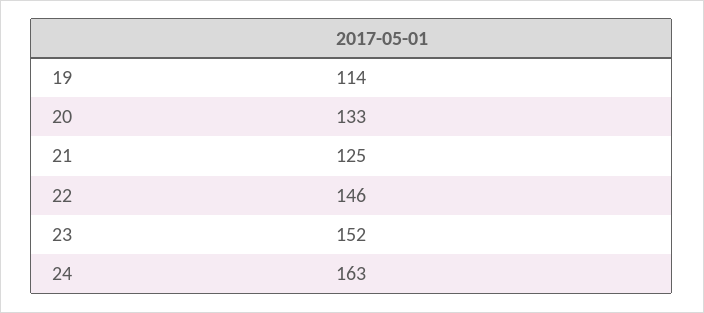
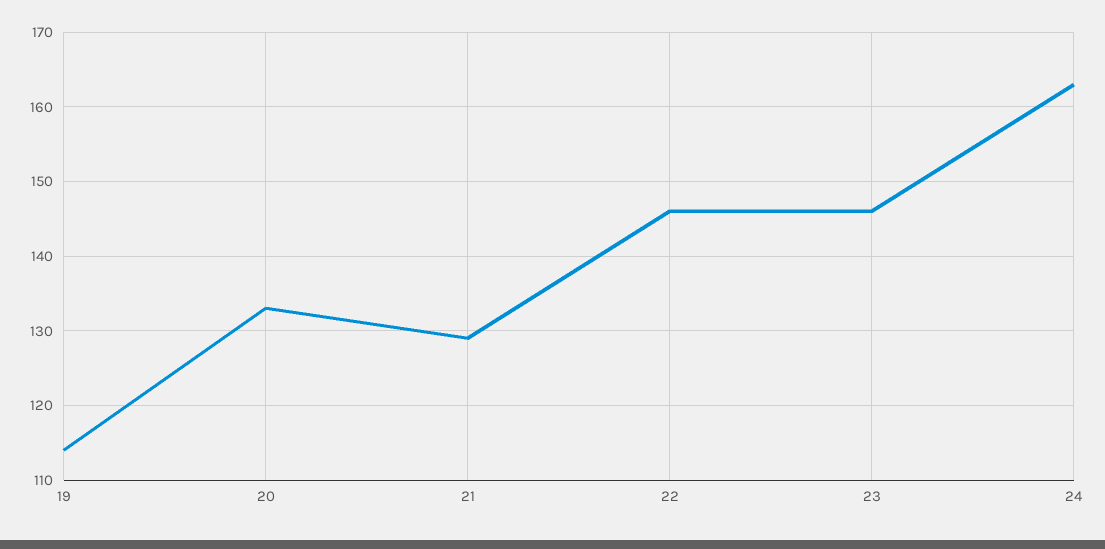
  {
    "19": 114,
    "20": 133,
-   "21": 125,
+   "21": 129,
    "22": 146,
-   "23": 152,
+   "23": 146,
    "24": 163
  }

